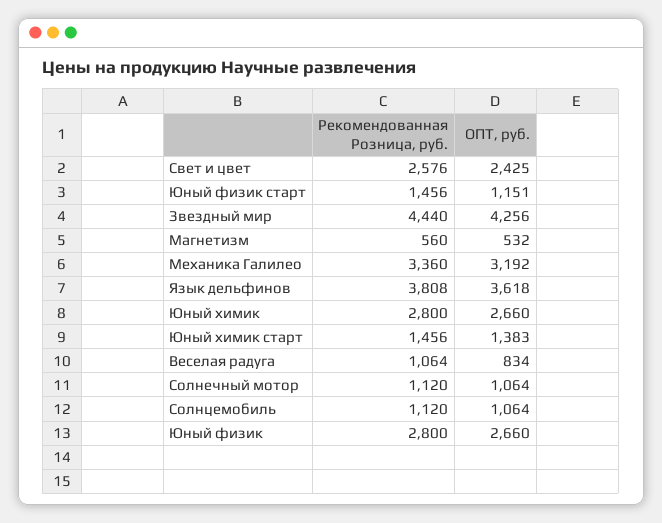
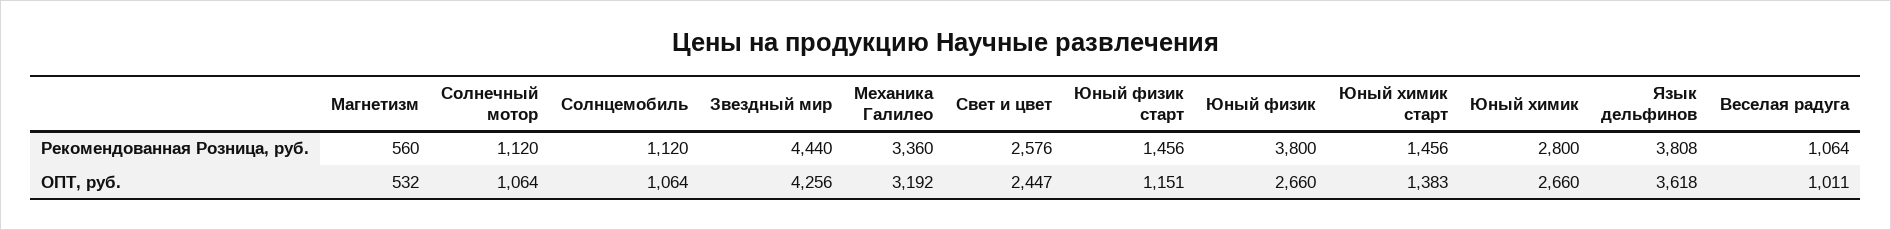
  {
    "Рекомендованная Розница, руб.": {
      "Свет и цвет": 2576,
      "Юный физик старт": 1456,
      "Звездный мир": 4440,
      "Магнетизм": 560,
      "Механика Галилео": 3360,
      "Язык дельфинов": 3808,
      "Юный химик": 2800,
      "Юный химик старт": 1456,
      "Веселая радуга": 1064,
      "Солнечный мотор": 1120,
      "Солнцемобиль": 1120,
-     "Юный физик": 2800
+     "Юный физик": 3800
    },
    "ОПТ, руб.": {
-     "Свет и цвет": 2425,
+     "Свет и цвет": 2447,
      "Юный физик старт": 1151,
      "Звездный мир": 4256,
      "Магнетизм": 532,
      "Механика Галилео": 3192,
      "Язык дельфинов": 3618,
      "Юный химик": 2660,
      "Юный химик старт": 1383,
-     "Веселая радуга": 834,
+     "Веселая радуга": 1011,
      "Солнечный мотор": 1064,
      "Солнцемобиль": 1064,
      "Юный физик": 2660
    }
  }

